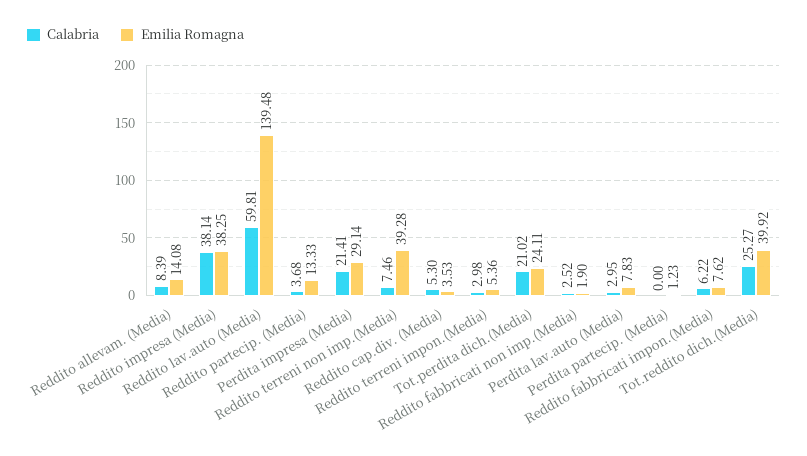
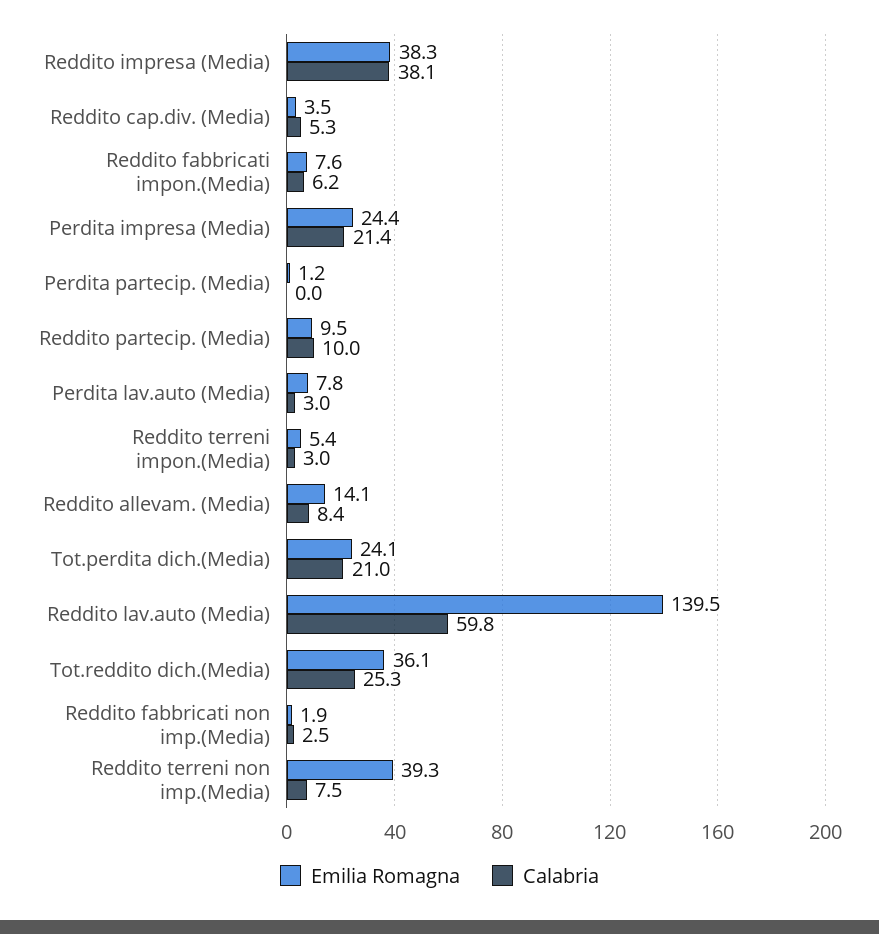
  {
    "Calabria": {
      "Reddito allevam. (Media)": 8.39,
      "Reddito impresa (Media)": 38.14,
      "Reddito lav.auto (Media)": 59.81,
-     "Reddito partecip. (Media)": 3.68,
+     "Reddito partecip. (Media)": 10,
      "Perdita impresa (Media)": 21.41,
      "Reddito terreni non imp.(Media)": 7.46,
      "Reddito cap.div. (Media)": 5.3,
      "Reddito terreni impon.(Media)": 2.98,
      "Tot.perdita dich.(Media)": 21.02,
      "Reddito fabbricati non imp.(Media)": 2.52,
      "Perdita lav.auto (Media)": 2.95,
      "Perdita partecip. (Media)": 0,
      "Reddito fabbricati impon.(Media)": 6.22,
      "Tot.reddito dich.(Media)": 25.27
    },
    "Emilia Romagna": {
      "Reddito allevam. (Media)": 14.08,
      "Reddito impresa (Media)": 38.25,
      "Reddito lav.auto (Media)": 139.48,
-     "Reddito partecip. (Media)": 13.33,
+     "Reddito partecip. (Media)": 9.5,
-     "Perdita impresa (Media)": 29.14,
+     "Perdita impresa (Media)": 24.4,
      "Reddito terreni non imp.(Media)": 39.28,
      "Reddito cap.div. (Media)": 3.53,
      "Reddito terreni impon.(Media)": 5.36,
      "Tot.perdita dich.(Media)": 24.11,
      "Reddito fabbricati non imp.(Media)": 1.9,
      "Perdita lav.auto (Media)": 7.83,
      "Perdita partecip. (Media)": 1.23,
      "Reddito fabbricati impon.(Media)": 7.62,
-     "Tot.reddito dich.(Media)": 39.92
+     "Tot.reddito dich.(Media)": 36.1
    }
  }

